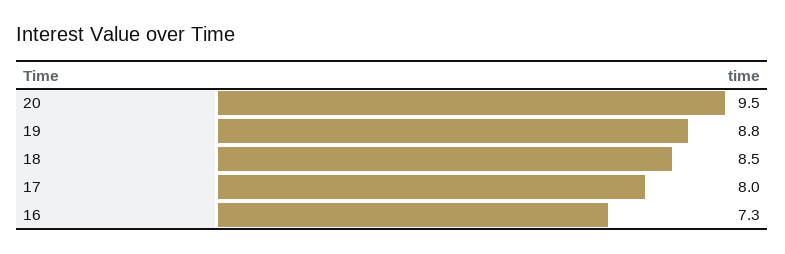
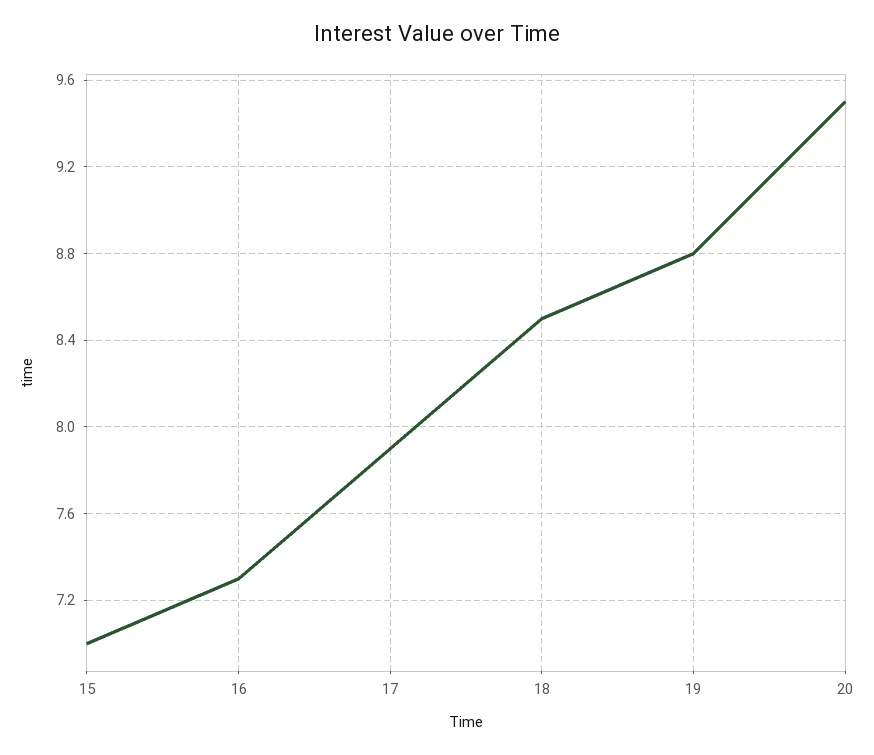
  {
    "20": 9.5,
    "19": 8.8,
    "18": 8.5,
-   "17": 8,
+   "17": 7.9,
-   "16": 7.3
+   "16": 7.3,
+   "15": 7
  }

